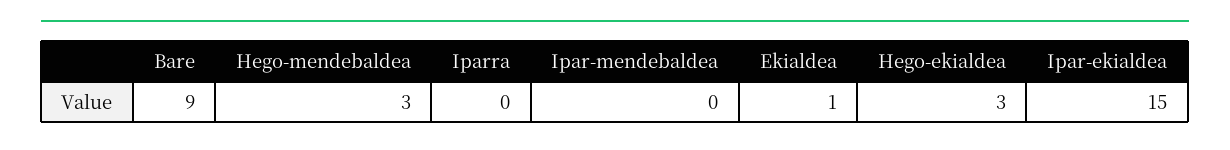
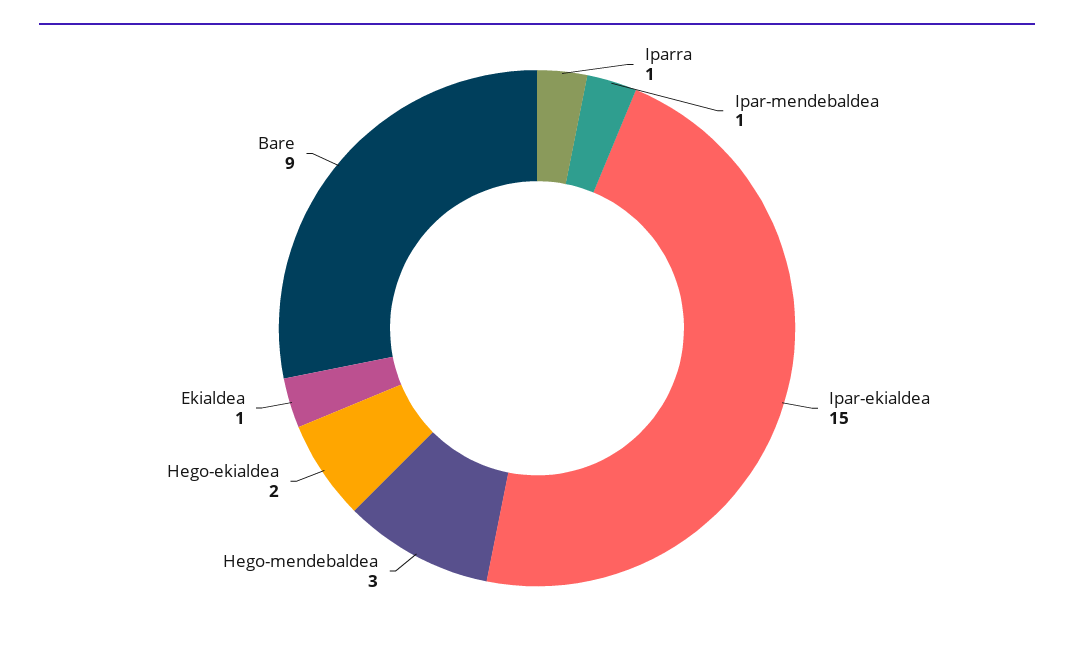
  {
    "Bare": 9,
    "Hego-mendebaldea": 3,
-   "Iparra": 0,
+   "Iparra": 1,
-   "Ipar-mendebaldea": 0,
+   "Ipar-mendebaldea": 1,
    "Ekialdea": 1,
-   "Hego-ekialdea": 3,
+   "Hego-ekialdea": 2,
    "Ipar-ekialdea": 15
  }

